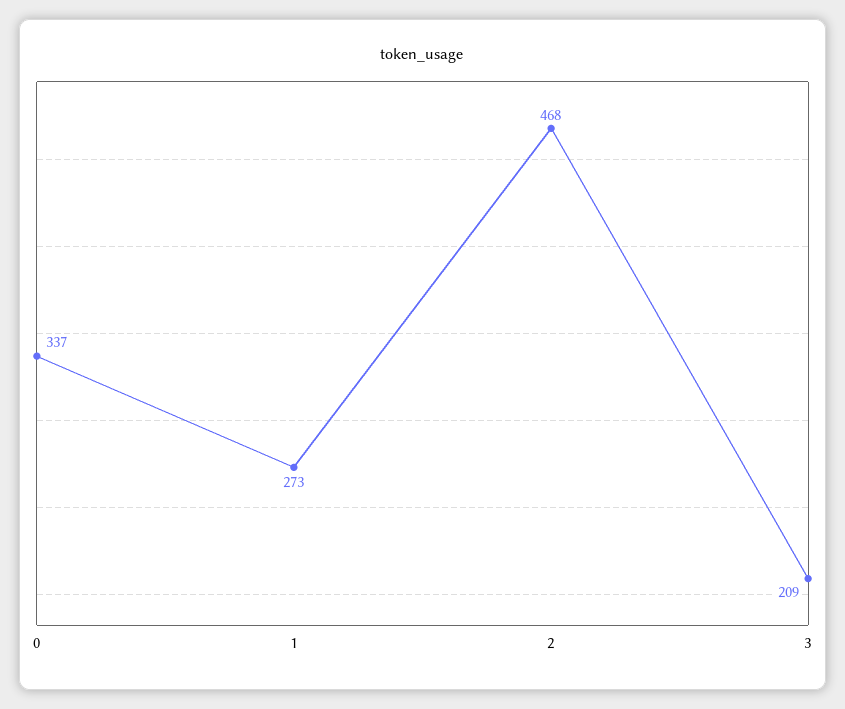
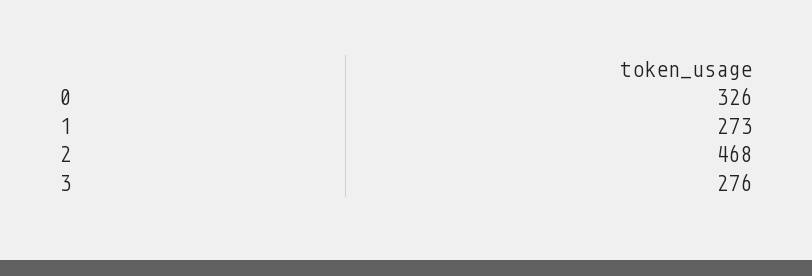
  {
-   "0": 337,
+   "0": 326,
    "1": 273,
    "2": 468,
-   "3": 209
+   "3": 276
  }

